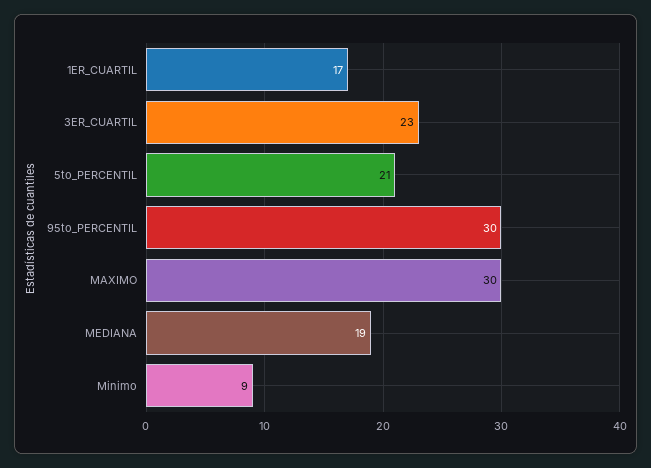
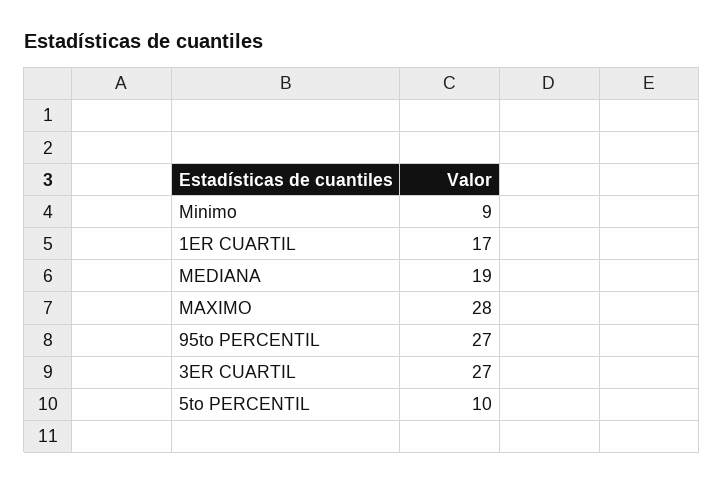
  {
    "1ER_CUARTIL": 17,
-   "3ER_CUARTIL": 23,
+   "3ER_CUARTIL": 27,
-   "5to_PERCENTIL": 21,
+   "5to_PERCENTIL": 10,
-   "95to_PERCENTIL": 30,
+   "95to_PERCENTIL": 27,
-   "MAXIMO": 30,
+   "MAXIMO": 28,
    "MEDIANA": 19,
    "Minimo": 9
  }

